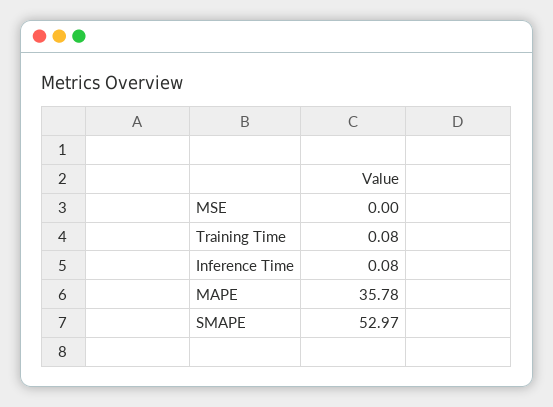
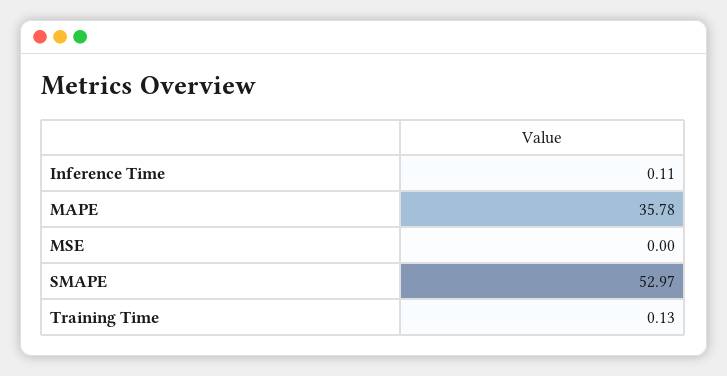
  {
    "MSE": 0,
-   "Training Time": 0.08,
+   "Training Time": 0.13,
-   "Inference Time": 0.08,
+   "Inference Time": 0.11,
    "MAPE": 35.78,
    "SMAPE": 52.97
  }

